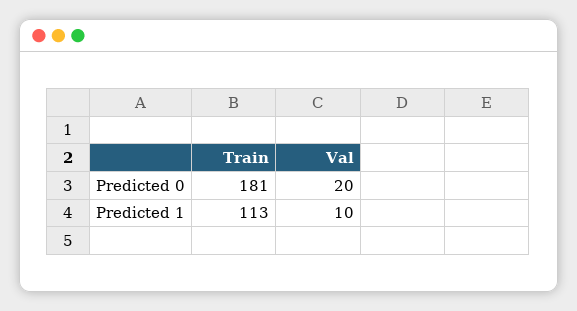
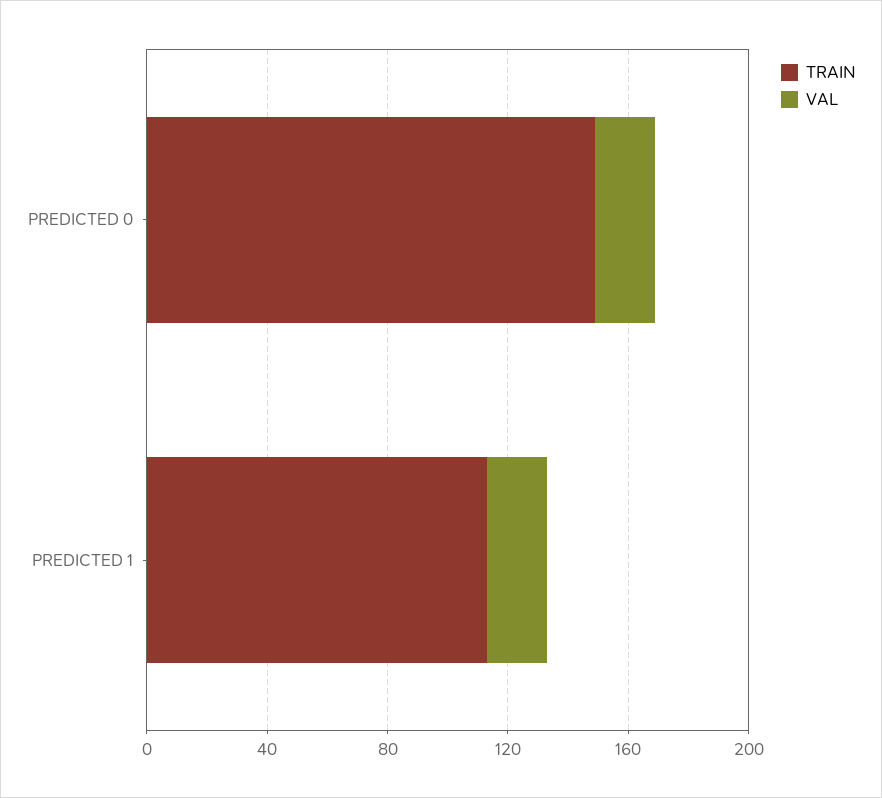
  {
    "Train": {
-     "Predicted 0": 181,
+     "Predicted 0": 150,
      "Predicted 1": 113
    },
    "Val": {
      "Predicted 0": 20,
-     "Predicted 1": 10
+     "Predicted 1": 20
    }
  }

